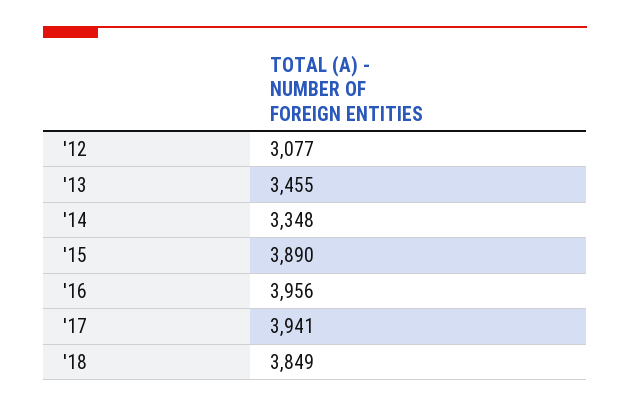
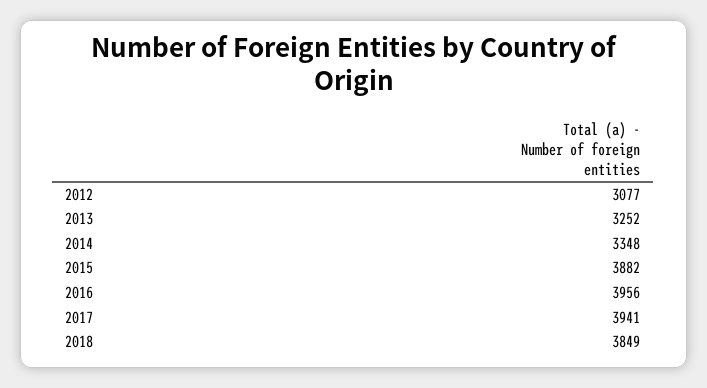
  {
    "'12": 3077,
-   "'13": 3455,
+   "'13": 3252,
    "'14": 3348,
-   "'15": 3890,
+   "'15": 3882,
    "'16": 3956,
    "'17": 3941,
    "'18": 3849
  }

